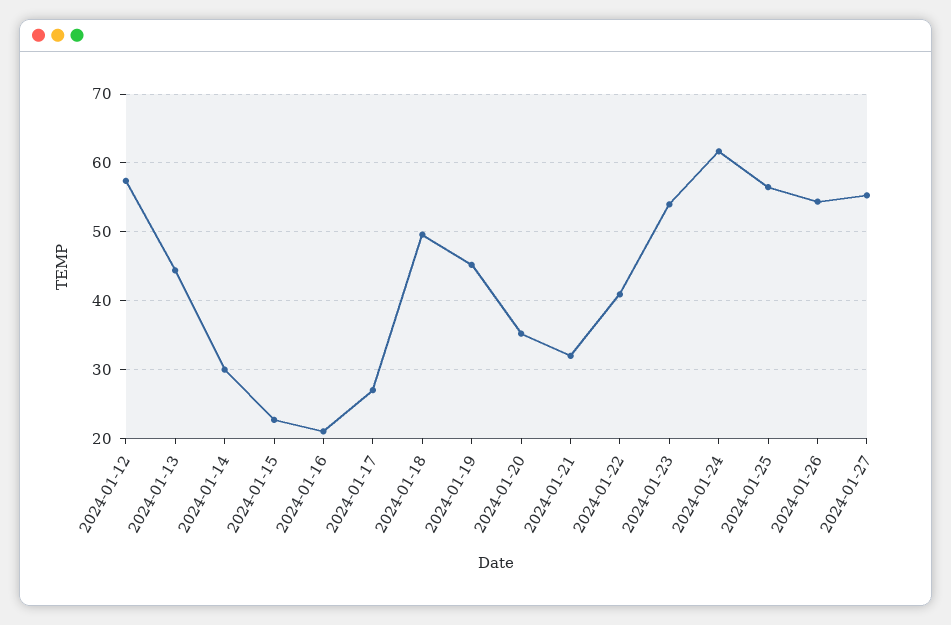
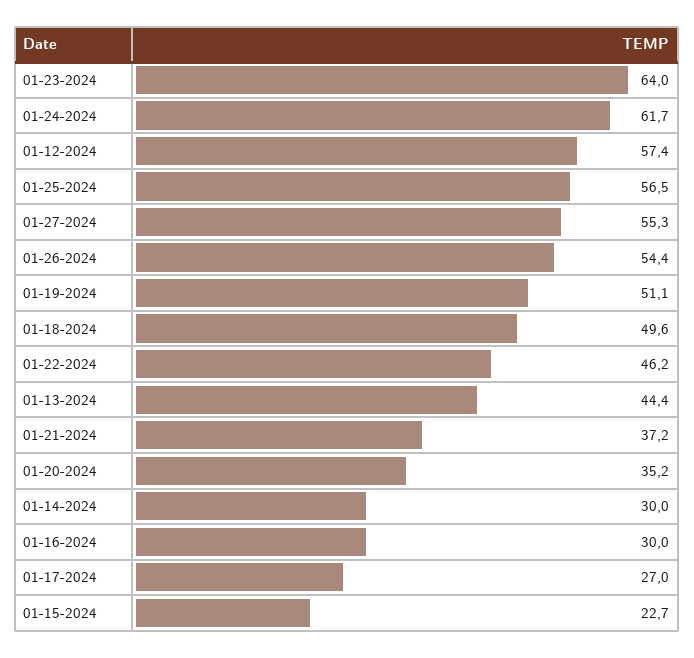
  {
    "2024-01-12": 57.4,
    "2024-01-13": 44.4,
    "2024-01-14": 30,
    "2024-01-15": 22.7,
-   "2024-01-16": 21,
+   "2024-01-16": 30,
    "2024-01-17": 27,
    "2024-01-18": 49.6,
-   "2024-01-19": 45,
+   "2024-01-19": 51.1,
    "2024-01-20": 35.2,
-   "2024-01-21": 32,
+   "2024-01-21": 37.2,
-   "2024-01-22": 41,
+   "2024-01-22": 46.2,
-   "2024-01-23": 54,
+   "2024-01-23": 64,
    "2024-01-24": 61.7,
    "2024-01-25": 56.5,
    "2024-01-26": 54.4,
    "2024-01-27": 55.3
  }

